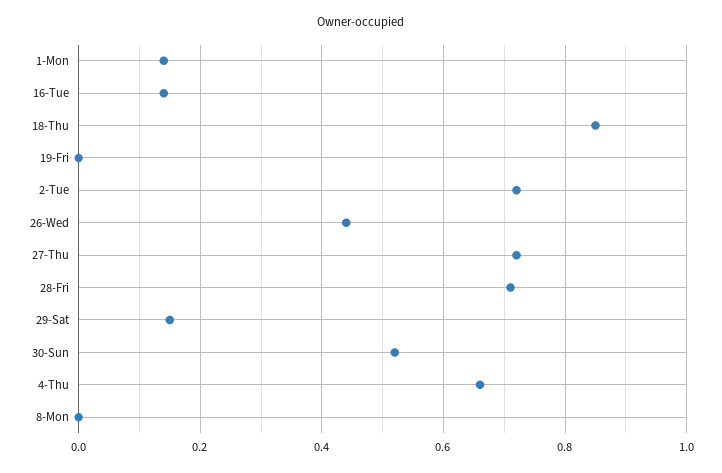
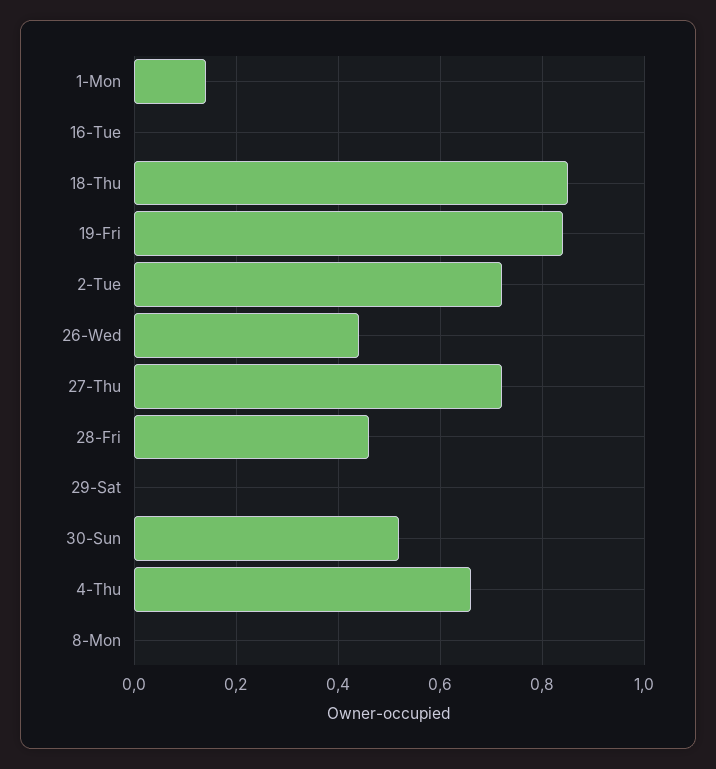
  {
    "1-Mon": 0.15,
-   "16-Tue": 0.15,
+   "16-Tue": 0,
    "18-Thu": 0.85,
-   "19-Fri": 0,
+   "19-Fri": 0.85,
    "2-Tue": 0.7,
    "26-Wed": 0.45,
    "27-Thu": 0.7,
-   "28-Fri": 0.7,
+   "28-Fri": 0.45,
-   "29-Sat": 0.15,
+   "29-Sat": 0,
    "30-Sun": 0.5,
    "4-Thu": 0.65,
    "8-Mon": 0
  }

